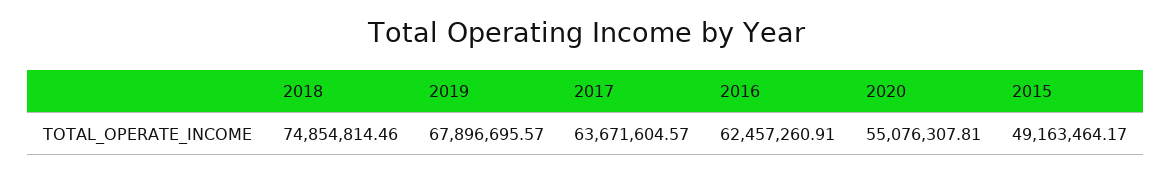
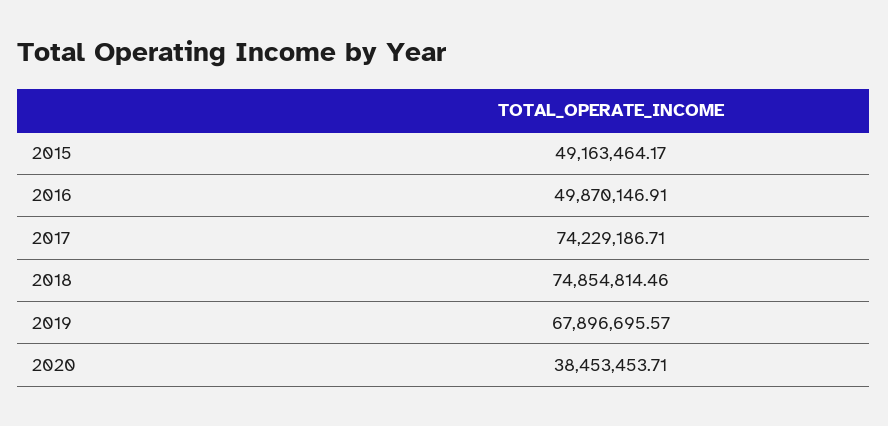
  {
    "2018": 74854814.46,
    "2019": 67896695.57,
-   "2017": 63671604.57,
+   "2017": 74229186.71,
-   "2016": 62457260.91,
+   "2016": 49870146.91,
-   "2020": 55076307.81,
+   "2020": 38453453.71,
    "2015": 49163464.17
  }

